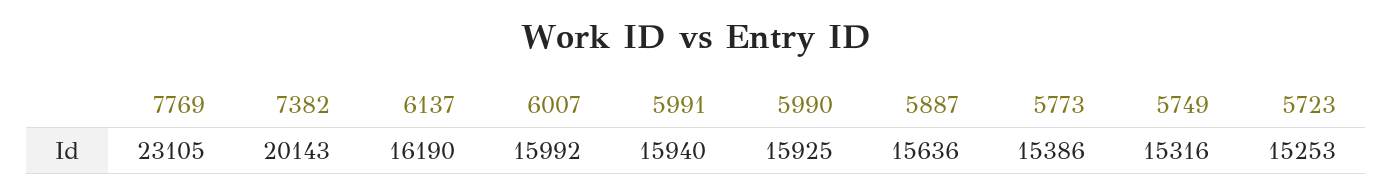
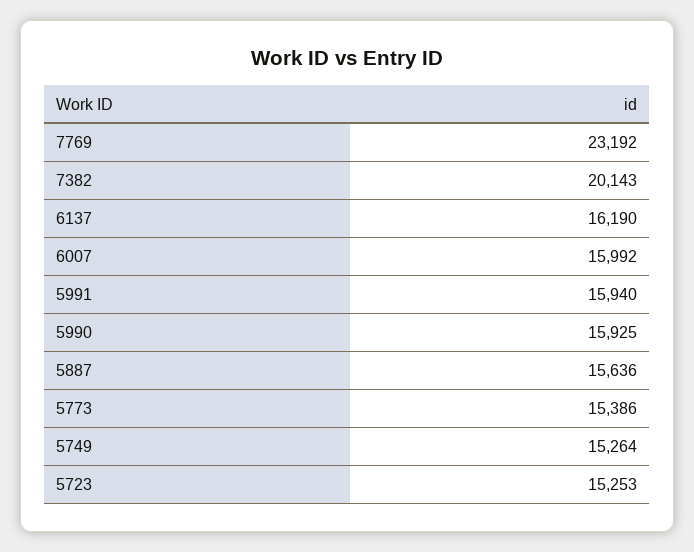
  {
-   "7769": 23105,
+   "7769": 23192,
    "7382": 20143,
    "6137": 16190,
    "6007": 15992,
    "5991": 15940,
    "5990": 15925,
    "5887": 15636,
    "5773": 15386,
-   "5749": 15316,
+   "5749": 15264,
    "5723": 15253
  }

